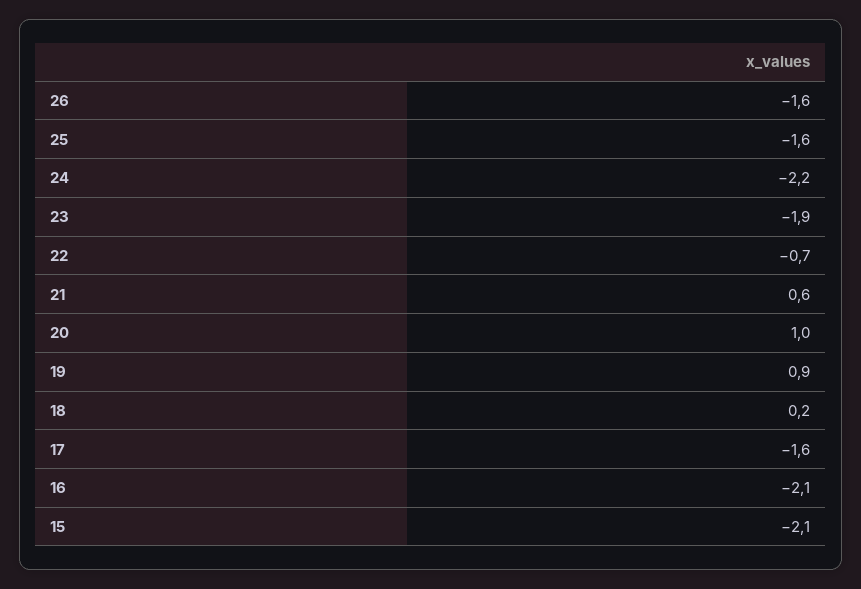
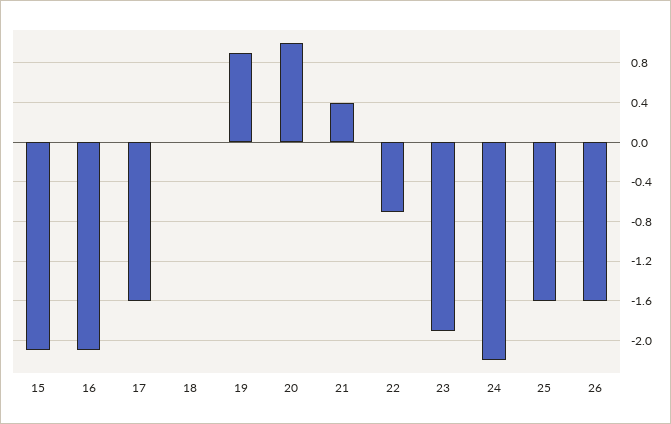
  {
    "26": -1.6,
    "25": -1.6,
    "24": -2.2,
    "23": -1.9,
    "22": -0.7,
-   "21": 0.6,
+   "21": 0.4,
    "20": 1,
    "19": 0.9,
-   "18": 0.2,
+   "18": 0,
    "17": -1.6,
    "16": -2.1,
    "15": -2.1
  }

